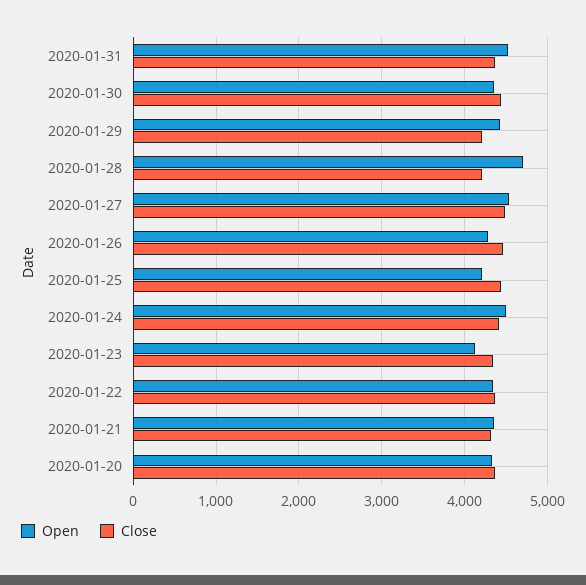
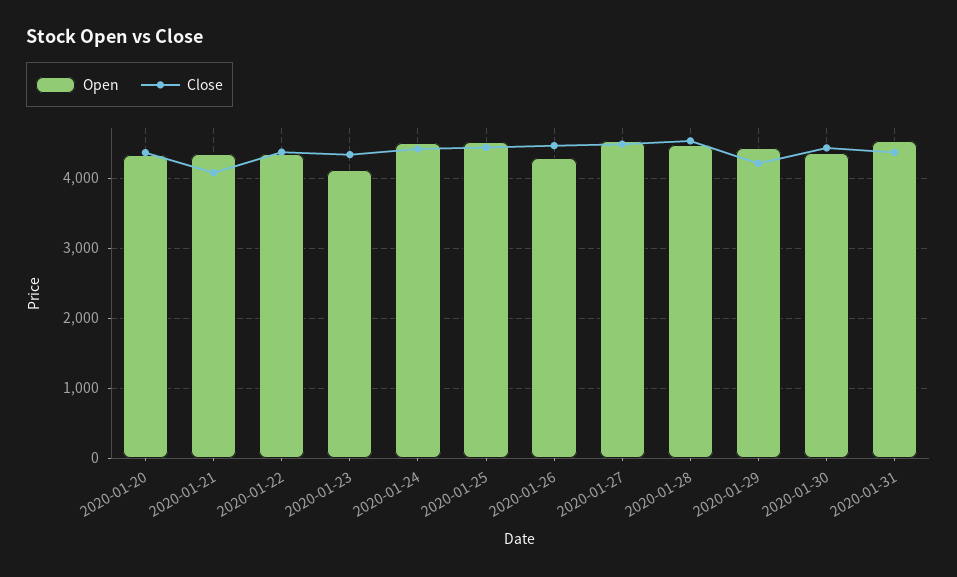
  {
    "Open": {
      "2020-01-31": 4500,
      "2020-01-30": 4400,
      "2020-01-29": 4400,
-     "2020-01-28": 4700,
+     "2020-01-28": 4500,
      "2020-01-27": 4500,
      "2020-01-26": 4300,
-     "2020-01-25": 4200,
+     "2020-01-25": 4500,
      "2020-01-24": 4500,
      "2020-01-23": 4100,
      "2020-01-22": 4300,
      "2020-01-21": 4300,
      "2020-01-20": 4300
    },
    "Close": {
      "2020-01-31": 4400,
      "2020-01-30": 4400,
      "2020-01-29": 4200,
-     "2020-01-28": 4200,
+     "2020-01-28": 4500,
      "2020-01-27": 4500,
      "2020-01-26": 4500,
      "2020-01-25": 4400,
      "2020-01-24": 4400,
      "2020-01-23": 4300,
      "2020-01-22": 4400,
-     "2020-01-21": 4300,
+     "2020-01-21": 4100,
      "2020-01-20": 4400
    }
  }

